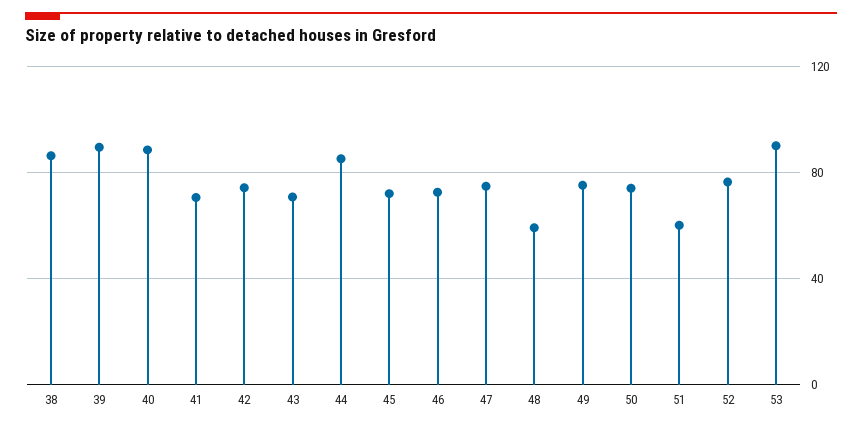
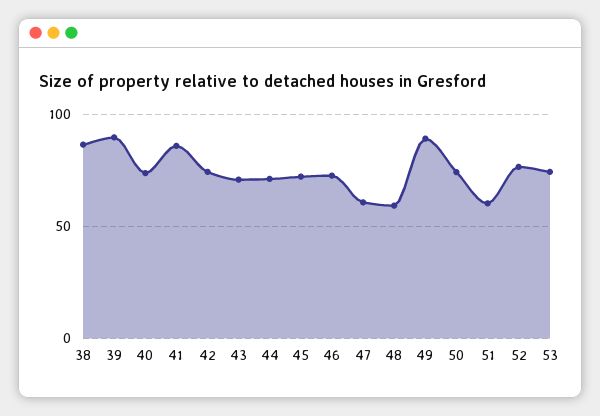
  {
    "38": 85,
    "39": 90,
-   "40": 90,
+   "40": 75,
-   "41": 70,
+   "41": 85,
    "42": 75,
    "43": 70,
-   "44": 85,
+   "44": 70,
    "45": 70,
    "46": 75,
-   "47": 75,
+   "47": 60,
    "48": 60,
-   "49": 75,
+   "49": 90,
    "50": 75,
    "51": 60,
    "52": 75,
-   "53": 90
+   "53": 75
  }

